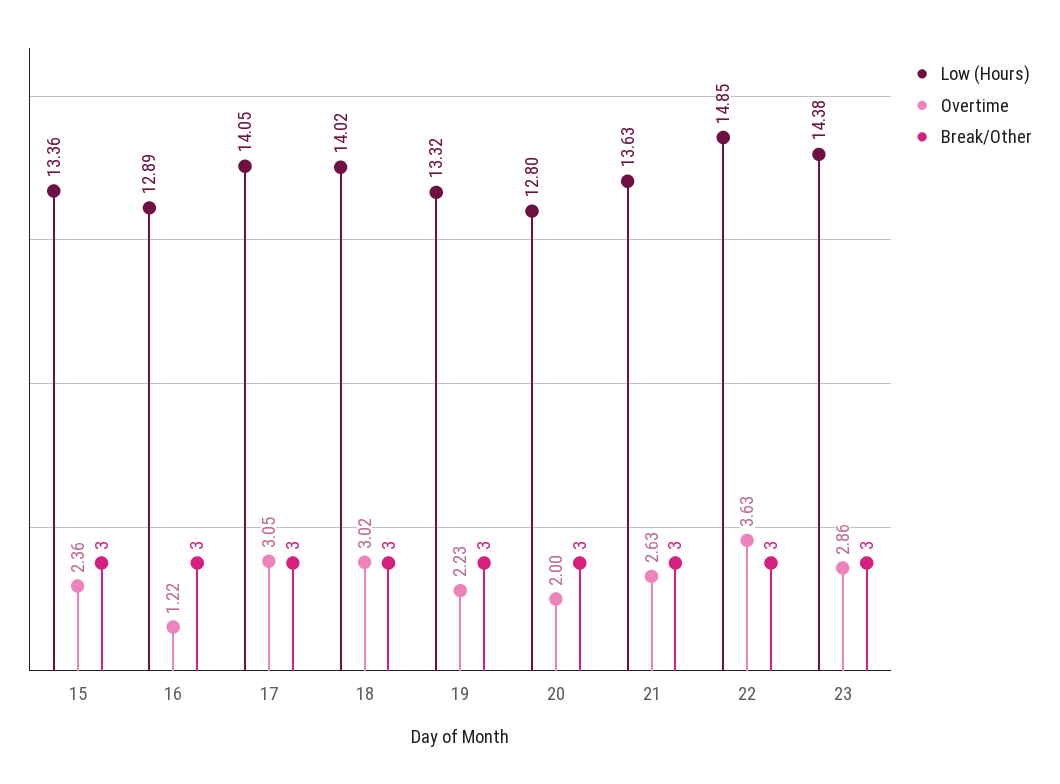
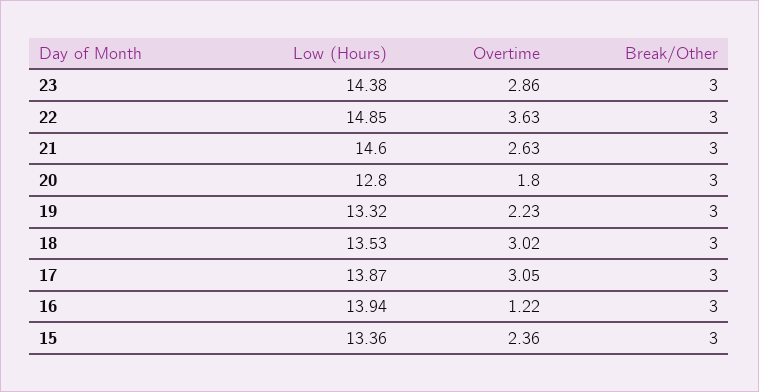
  {
    "Low (Hours)": {
      "15": 13.36,
-     "16": 12.89,
+     "16": 13.94,
-     "17": 14.05,
+     "17": 13.87,
-     "18": 14.02,
+     "18": 13.53,
      "19": 13.32,
      "20": 12.8,
-     "21": 13.63,
+     "21": 14.6,
      "22": 14.85,
      "23": 14.38
    },
    "Overtime": {
      "15": 2.36,
      "16": 1.22,
      "17": 3.05,
      "18": 3.02,
      "19": 2.23,
-     "20": 2,
+     "20": 1.8,
      "21": 2.63,
      "22": 3.63,
      "23": 2.86
    },
    "Break/Other": {
      "15": 3,
      "16": 3,
      "17": 3,
      "18": 3,
      "19": 3,
      "20": 3,
      "21": 3,
      "22": 3,
      "23": 3
    }
  }

